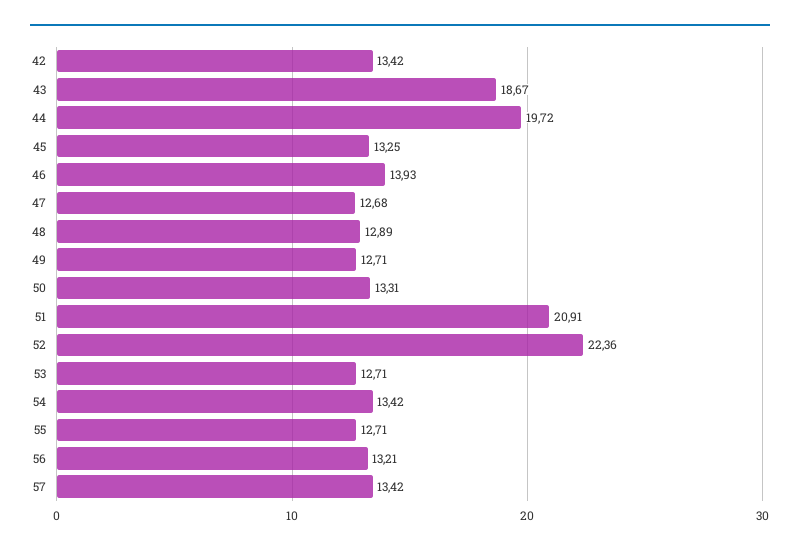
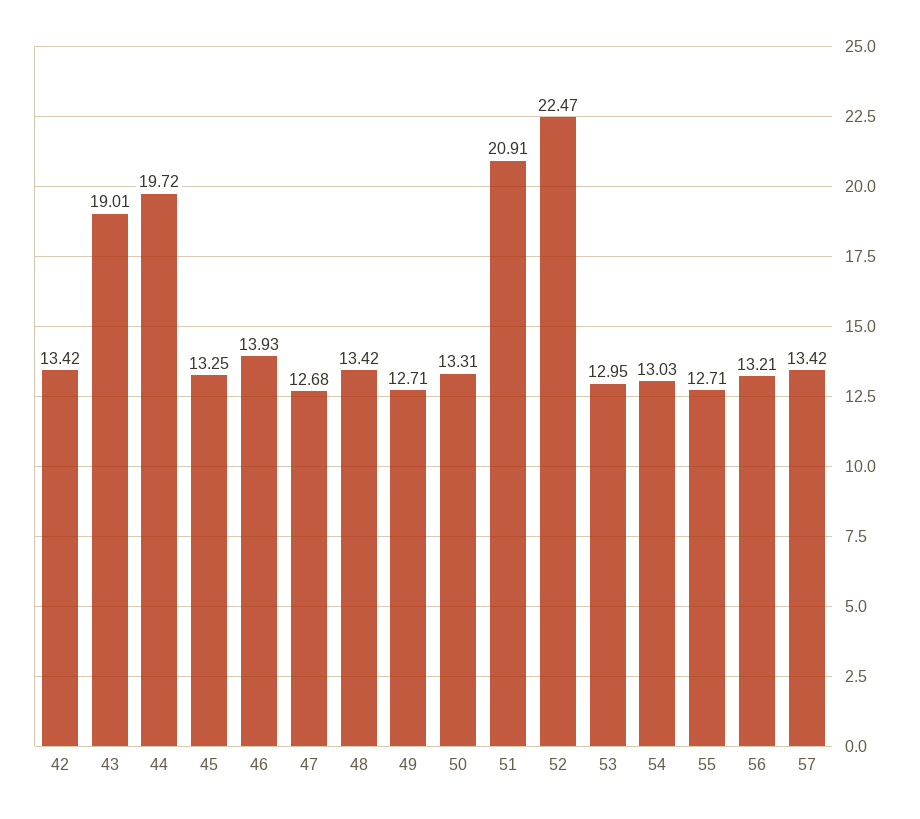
  {
    "42": 13.42,
-   "43": 18.67,
+   "43": 19.01,
    "44": 19.72,
    "45": 13.25,
    "46": 13.93,
    "47": 12.68,
-   "48": 12.89,
+   "48": 13.42,
    "49": 12.71,
    "50": 13.31,
    "51": 20.91,
-   "52": 22.36,
+   "52": 22.47,
-   "53": 12.71,
+   "53": 12.95,
-   "54": 13.42,
+   "54": 13.03,
    "55": 12.71,
    "56": 13.21,
    "57": 13.42
  }

